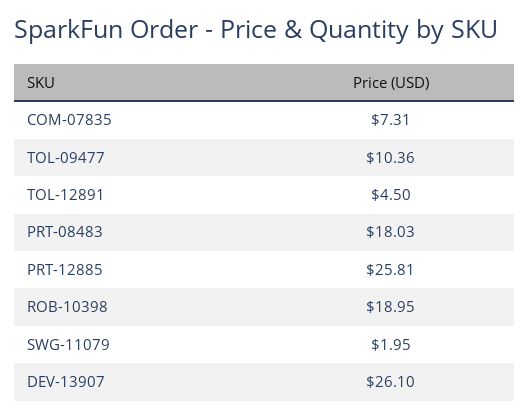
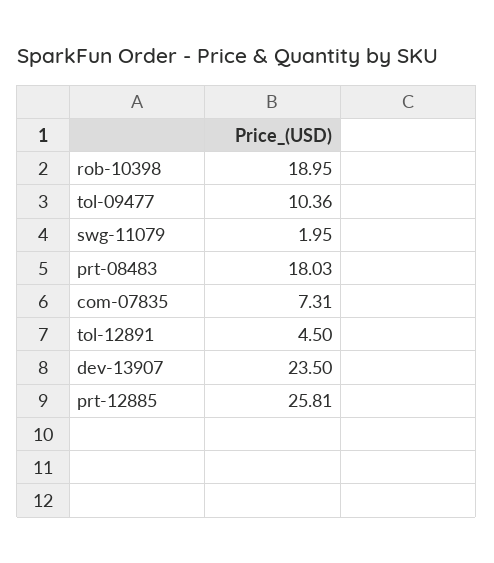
  {
    "COM-07835": 7.31,
    "TOL-09477": 10.36,
    "TOL-12891": 4.5,
    "PRT-08483": 18.03,
    "PRT-12885": 25.81,
    "ROB-10398": 18.95,
    "SWG-11079": 1.95,
-   "DEV-13907": 26.1
+   "DEV-13907": 23.5
  }

